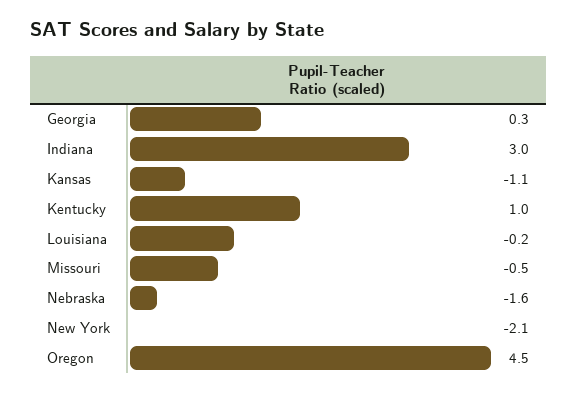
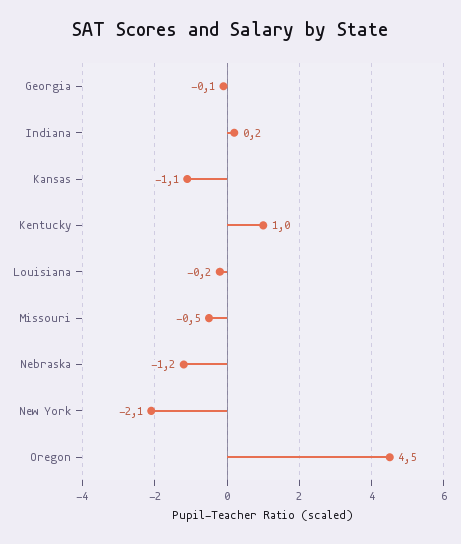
  {
-   "Georgia": 0.3,
+   "Georgia": -0.1,
-   "Indiana": 3,
+   "Indiana": 0.2,
    "Kansas": -1.1,
    "Kentucky": 1,
    "Louisiana": -0.2,
    "Missouri": -0.5,
-   "Nebraska": -1.6,
+   "Nebraska": -1.2,
    "New York": -2.1,
    "Oregon": 4.5
  }

